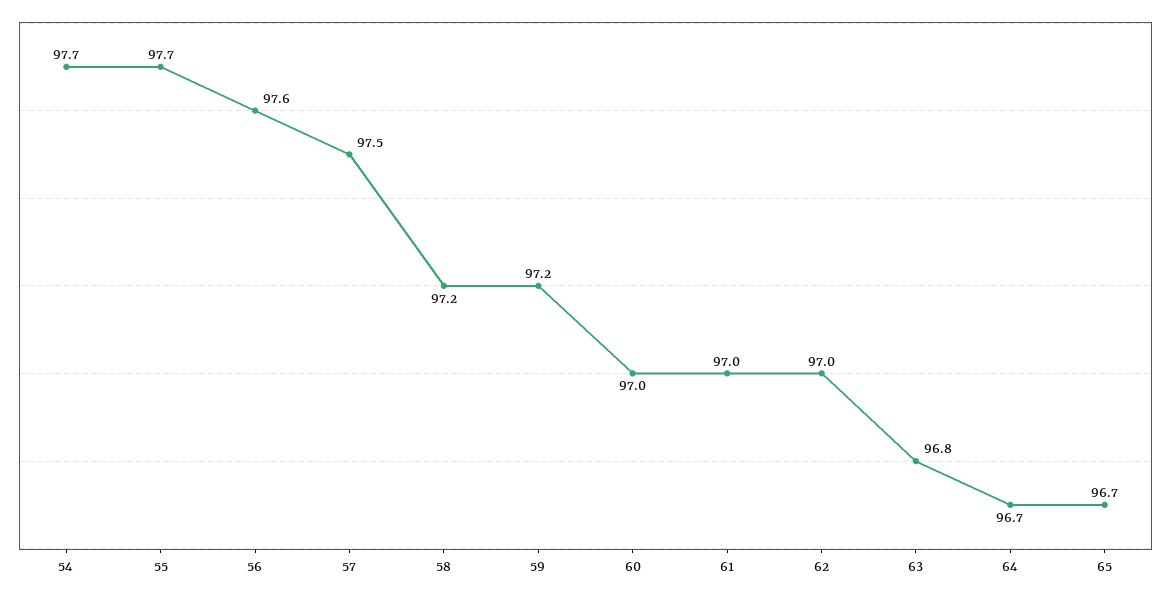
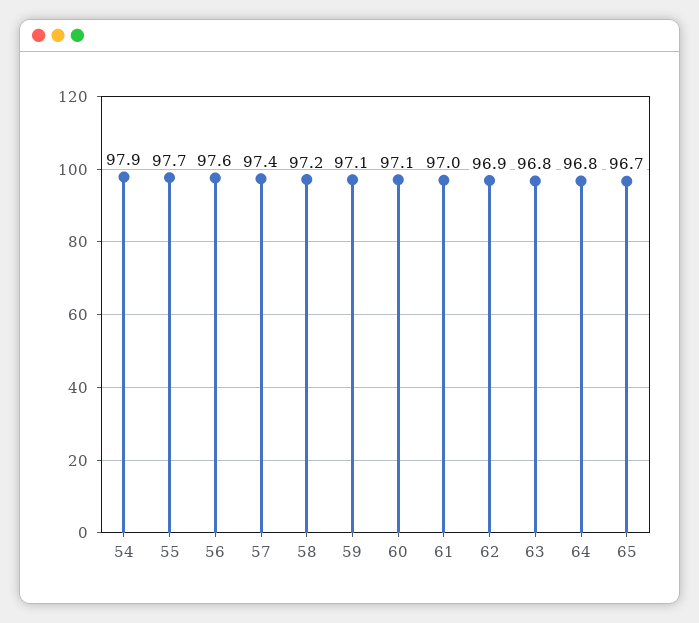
  {
-   "54": 97.7,
+   "54": 97.9,
    "55": 97.7,
    "56": 97.6,
-   "57": 97.5,
+   "57": 97.4,
    "58": 97.2,
-   "59": 97.2,
+   "59": 97.1,
-   "60": 97,
+   "60": 97.1,
    "61": 97,
-   "62": 97,
+   "62": 96.9,
    "63": 96.8,
-   "64": 96.7,
+   "64": 96.8,
    "65": 96.7
  }

